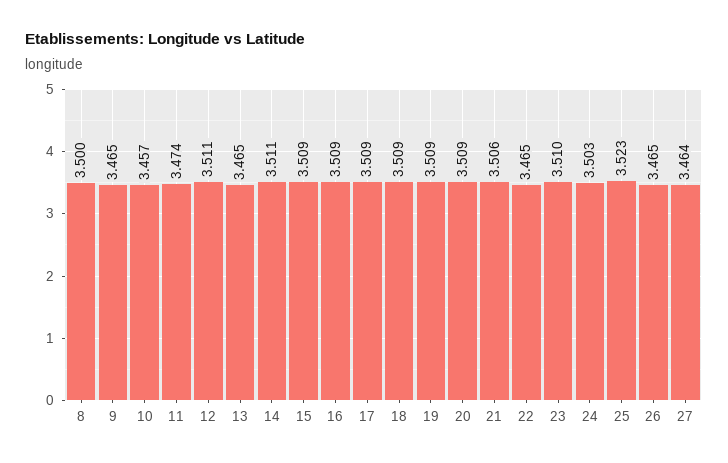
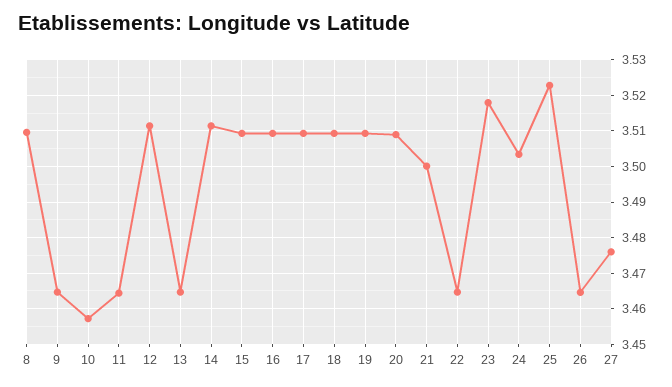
  {
-   "8": 3.5,
+   "8": 3.51,
    "9": 3.465,
    "10": 3.457,
-   "11": 3.474,
+   "11": 3.464,
    "12": 3.511,
    "13": 3.465,
    "14": 3.511,
    "15": 3.509,
    "16": 3.509,
    "17": 3.509,
    "18": 3.509,
    "19": 3.509,
    "20": 3.509,
-   "21": 3.506,
+   "21": 3.5,
    "22": 3.465,
-   "23": 3.51,
+   "23": 3.518,
    "24": 3.503,
    "25": 3.523,
    "26": 3.465,
-   "27": 3.464
+   "27": 3.476
  }

